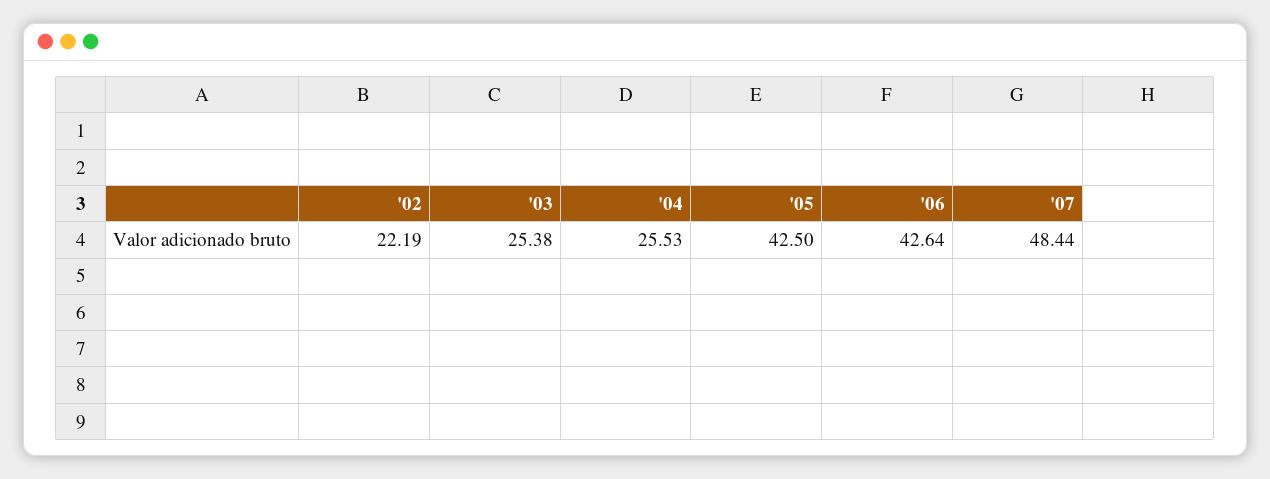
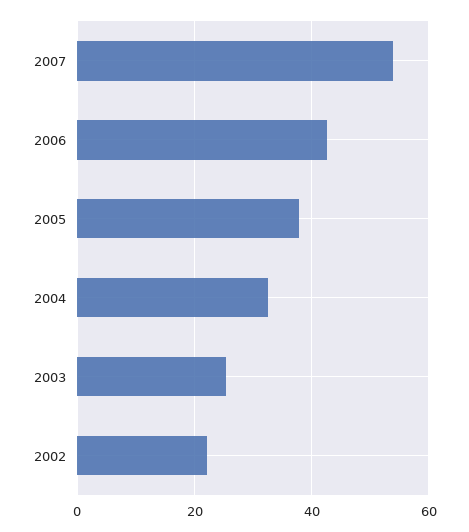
  {
    "'02": 22.19,
    "'03": 25.38,
-   "'04": 25.53,
+   "'04": 32,
-   "'05": 42.5,
+   "'05": 38,
    "'06": 42.64,
-   "'07": 48.44
+   "'07": 54
  }

